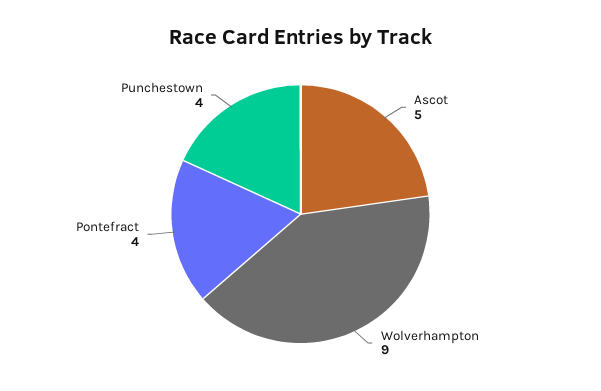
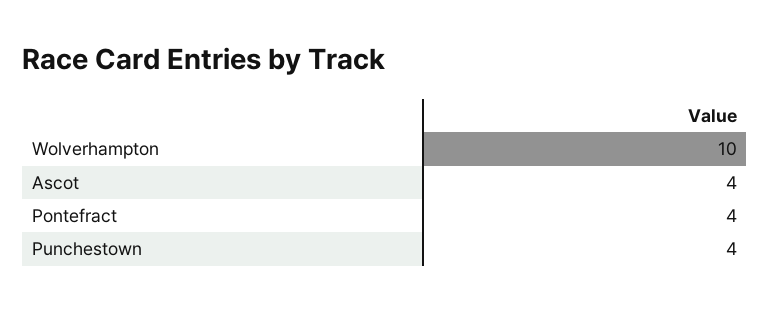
  {
-   "Ascot": 5,
+   "Ascot": 4,
-   "Wolverhampton": 9,
+   "Wolverhampton": 10,
    "Pontefract": 4,
    "Punchestown": 4
  }

